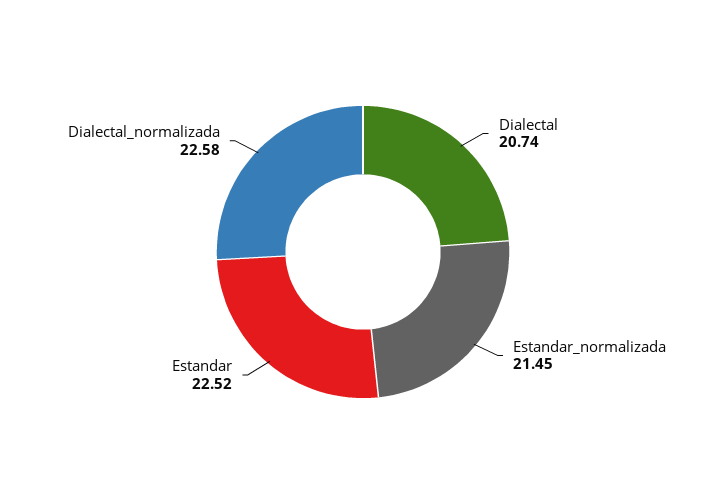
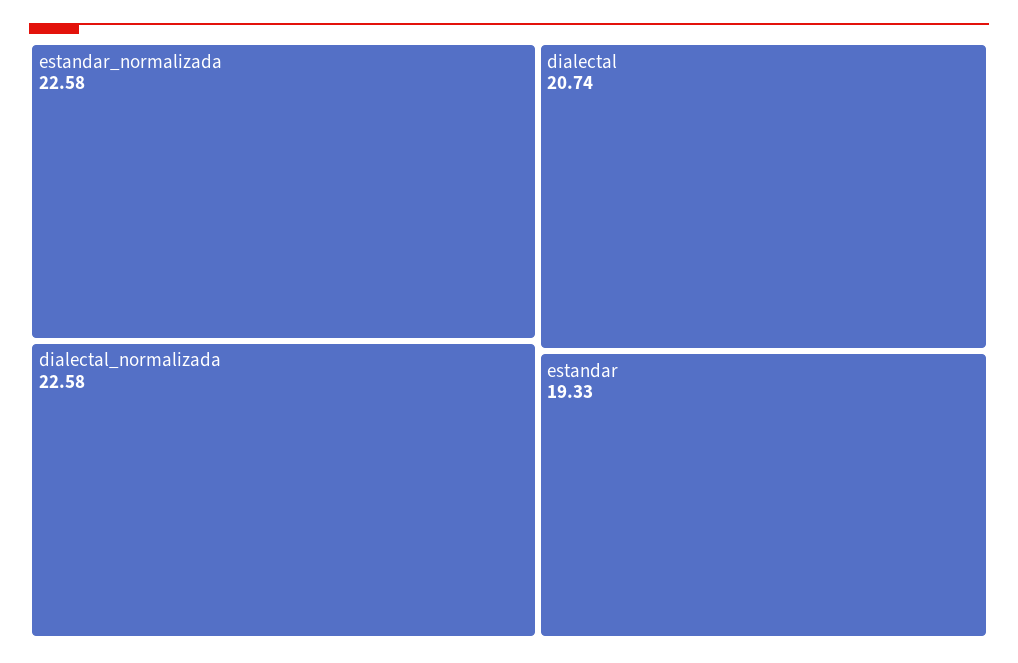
  {
    "Dialectal": 20.74,
-   "Estandar_normalizada": 21.45,
+   "Estandar_normalizada": 22.58,
-   "Estandar": 22.52,
+   "Estandar": 19.33,
    "Dialectal_normalizada": 22.58
  }

